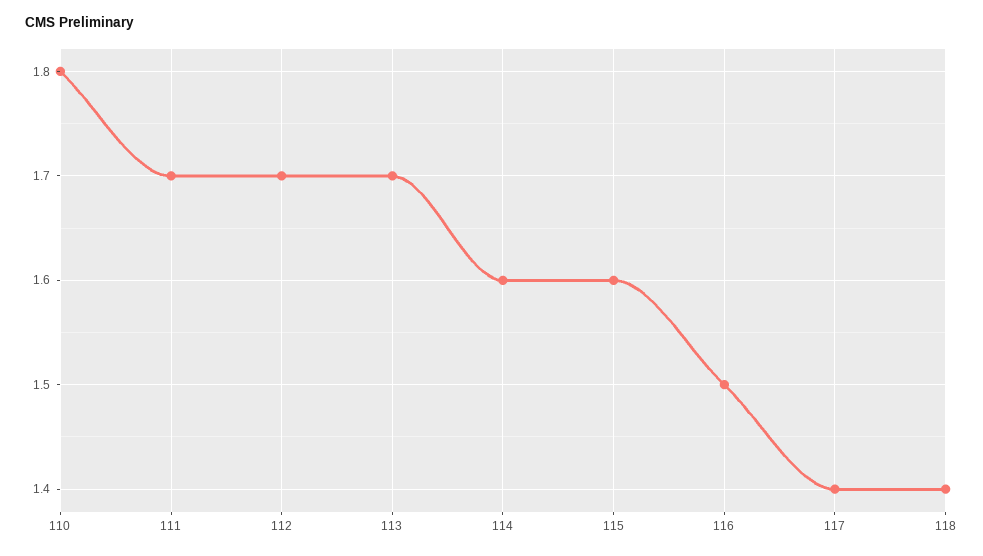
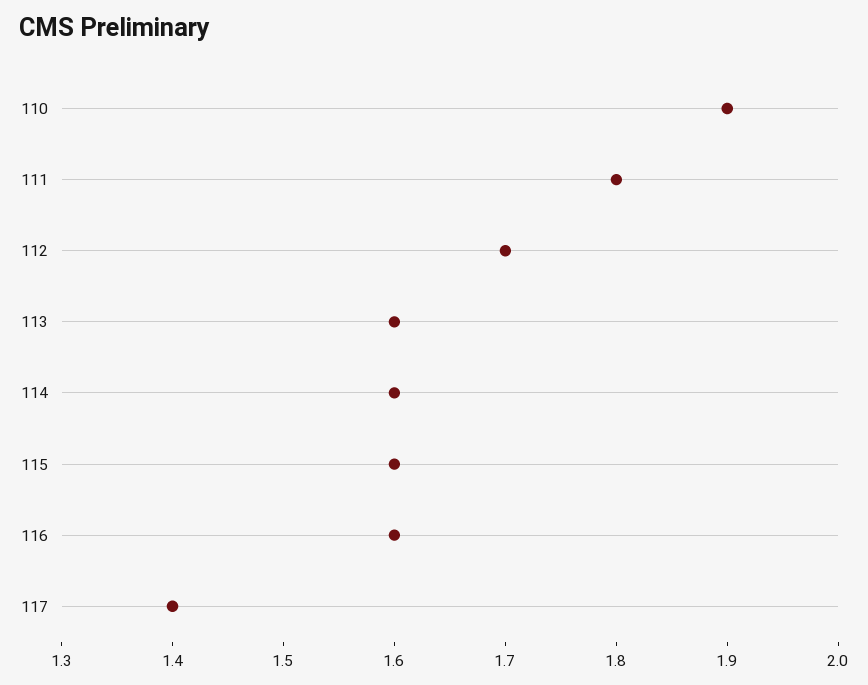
  {
-   "110": 1.8,
+   "110": 1.9,
-   "111": 1.7,
+   "111": 1.8,
    "112": 1.7,
-   "113": 1.7,
+   "113": 1.6,
    "114": 1.6,
    "115": 1.6,
-   "116": 1.5,
+   "116": 1.6,
-   "117": 1.4,
+   "117": 1.4
-   "118": 1.4
  }

